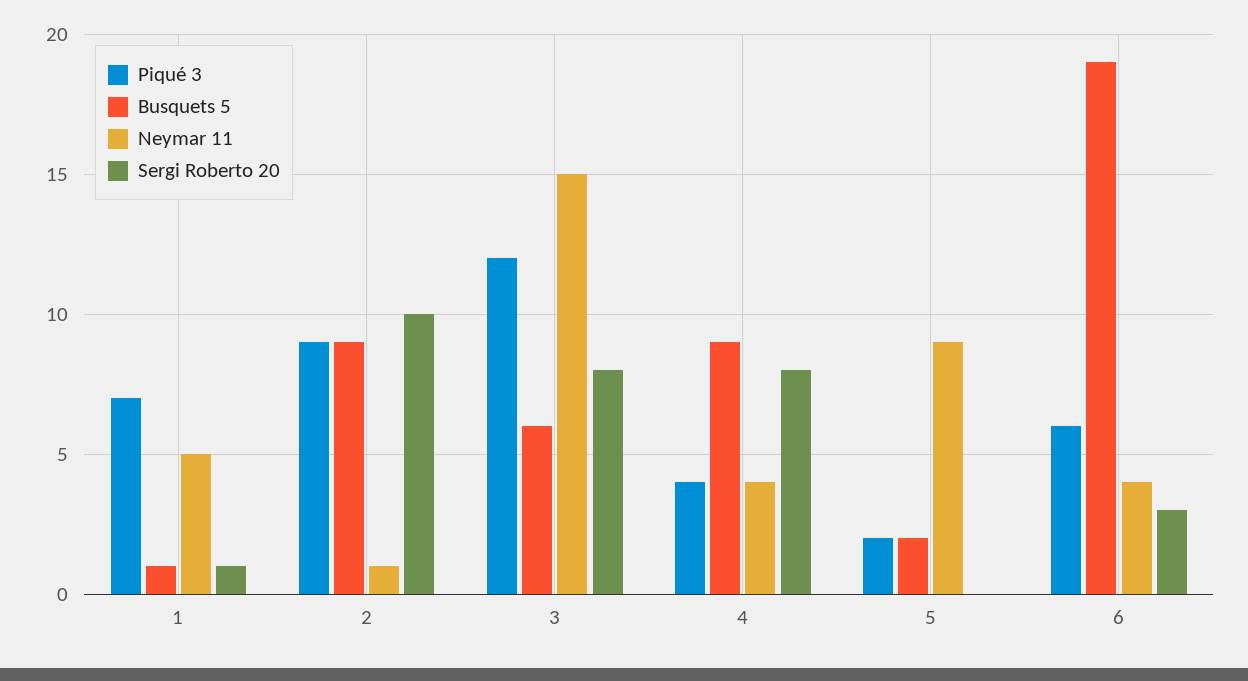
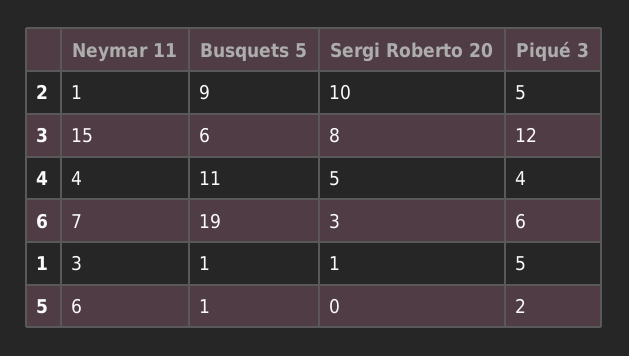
  {
    "Piqué 3": {
-     "1": 7,
+     "1": 5,
-     "2": 9,
+     "2": 5,
      "3": 12,
      "4": 4,
      "5": 2,
      "6": 6
    },
    "Busquets 5": {
      "1": 1,
      "2": 9,
      "3": 6,
-     "4": 9,
+     "4": 11,
-     "5": 2,
+     "5": 1,
      "6": 19
    },
    "Neymar 11": {
-     "1": 5,
+     "1": 3,
      "2": 1,
      "3": 15,
      "4": 4,
-     "5": 9,
+     "5": 6,
-     "6": 4
+     "6": 7
    },
    "Sergi Roberto 20": {
      "1": 1,
      "2": 10,
      "3": 8,
-     "4": 8,
+     "4": 5,
      "5": 0,
      "6": 3
    }
  }

